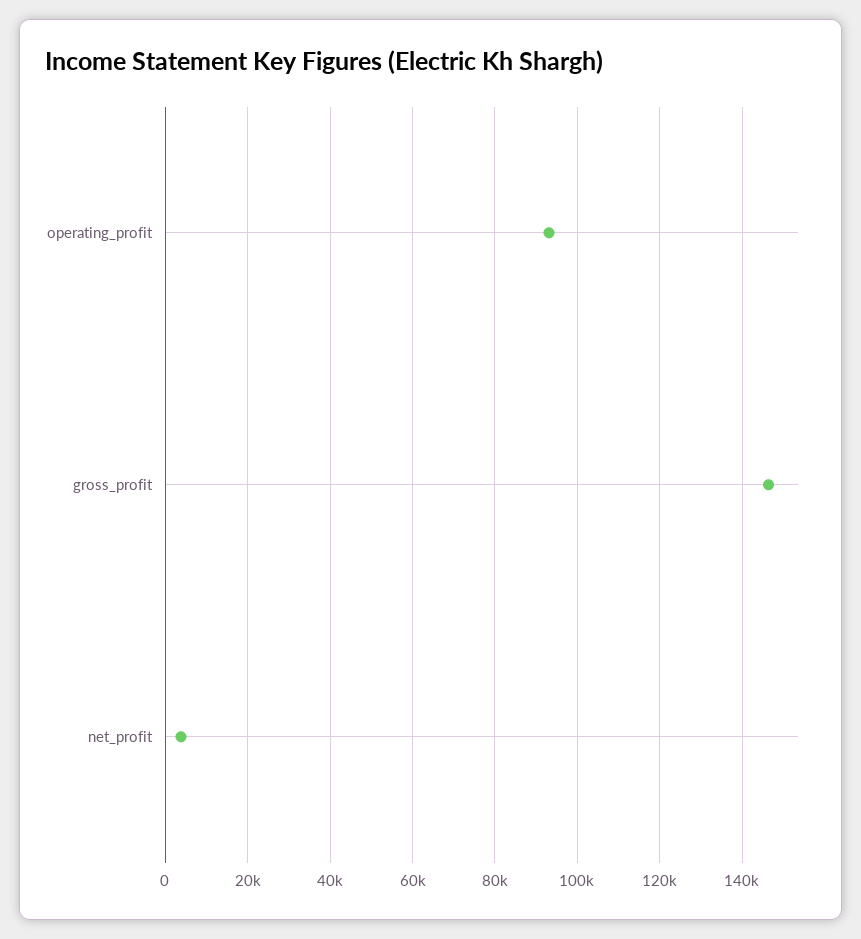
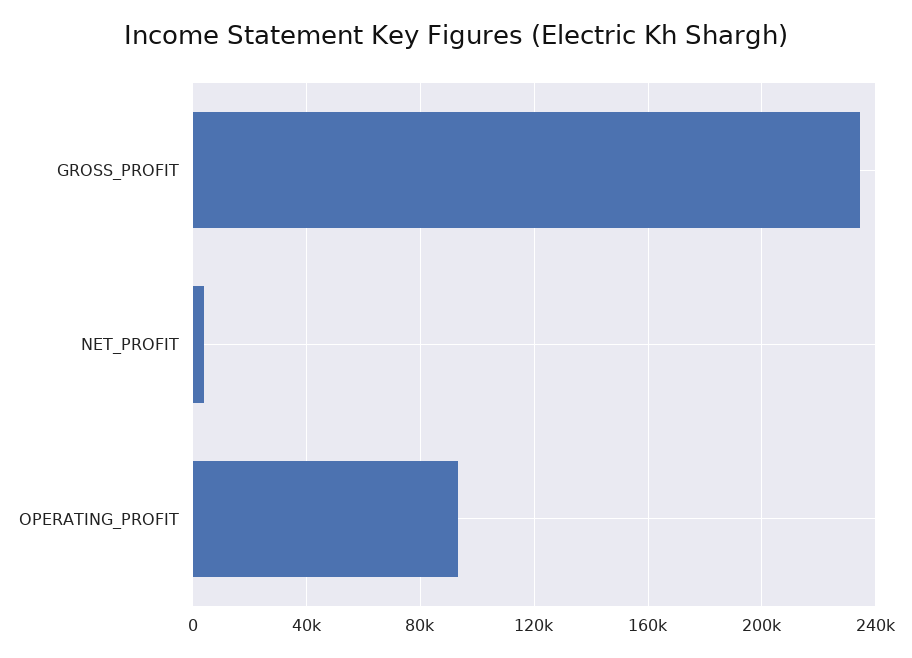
  {
    "operating_profit": 94000,
-   "gross_profit": 146000,
+   "gross_profit": 235000,
    "net_profit": 4000
  }

